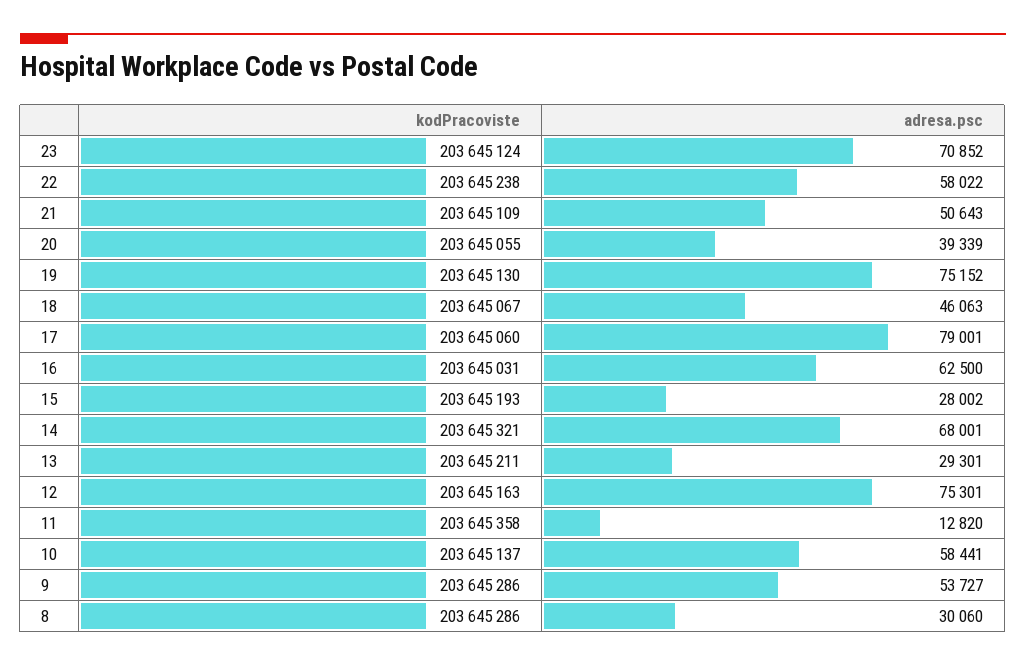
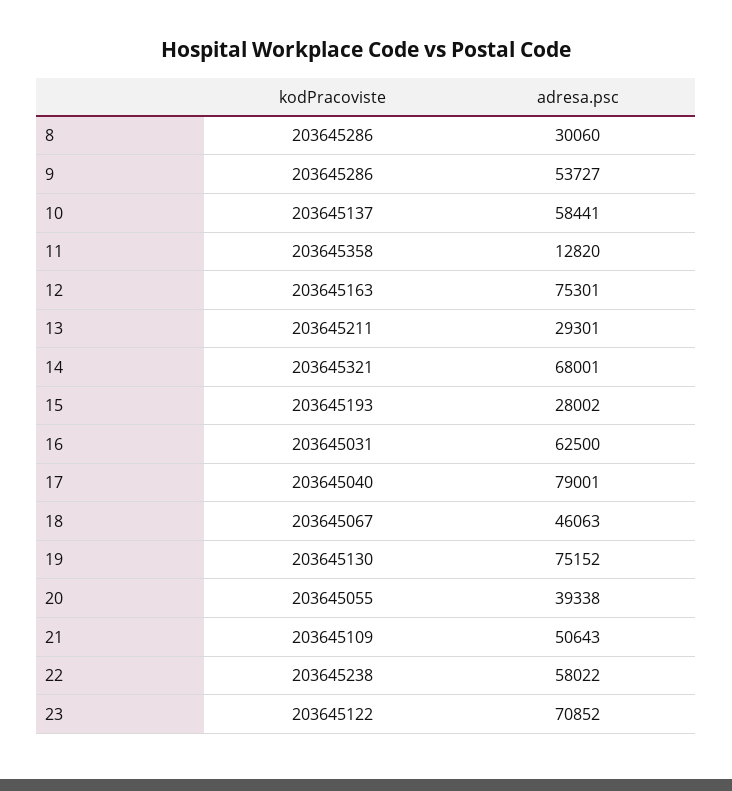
  {
    "kodPracoviste": {
-     "23": 203645124,
+     "23": 203645122,
      "22": 203645238,
      "21": 203645109,
      "20": 203645055,
      "19": 203645130,
      "18": 203645067,
-     "17": 203645060,
+     "17": 203645040,
      "16": 203645031,
      "15": 203645193,
      "14": 203645321,
      "13": 203645211,
      "12": 203645163,
      "11": 203645358,
      "10": 203645137,
      "9": 203645286,
      "8": 203645286
    },
    "adresa.psc": {
      "23": 70852,
      "22": 58022,
      "21": 50643,
-     "20": 39339,
+     "20": 39338,
      "19": 75152,
      "18": 46063,
      "17": 79001,
      "16": 62500,
      "15": 28002,
      "14": 68001,
      "13": 29301,
      "12": 75301,
      "11": 12820,
      "10": 58441,
      "9": 53727,
      "8": 30060
    }
  }

